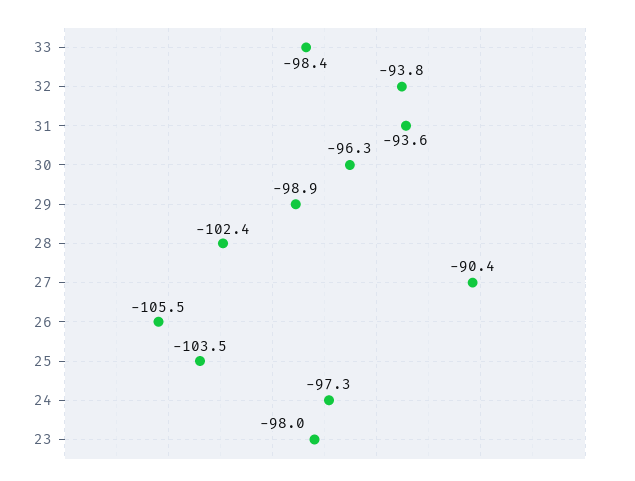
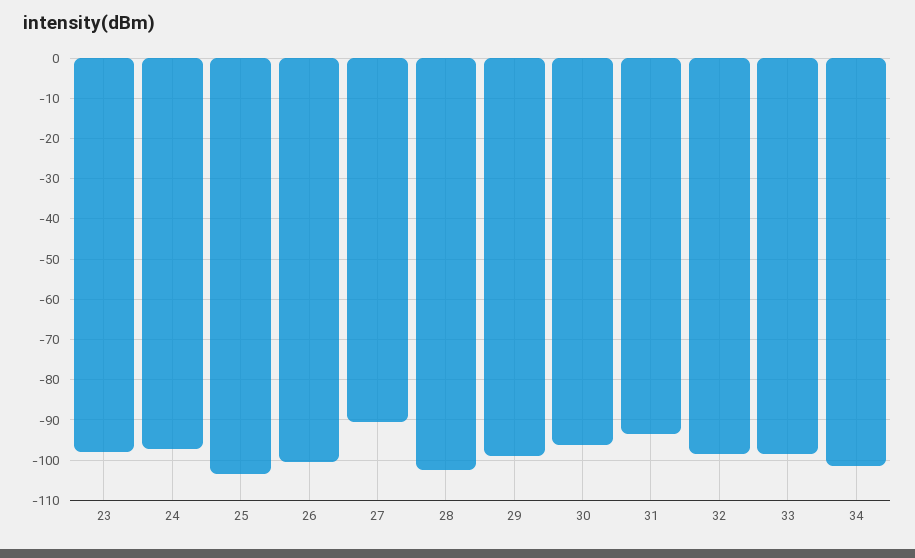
  {
    "33": -98.4,
-   "32": -93.8,
+   "32": -98,
    "31": -93.6,
    "30": -96.3,
    "29": -98.9,
    "28": -102.4,
    "27": -90.4,
-   "26": -105.5,
+   "26": -100,
    "25": -103.5,
    "24": -97.3,
-   "23": -98
+   "23": -98,
+   "34": -102
  }

